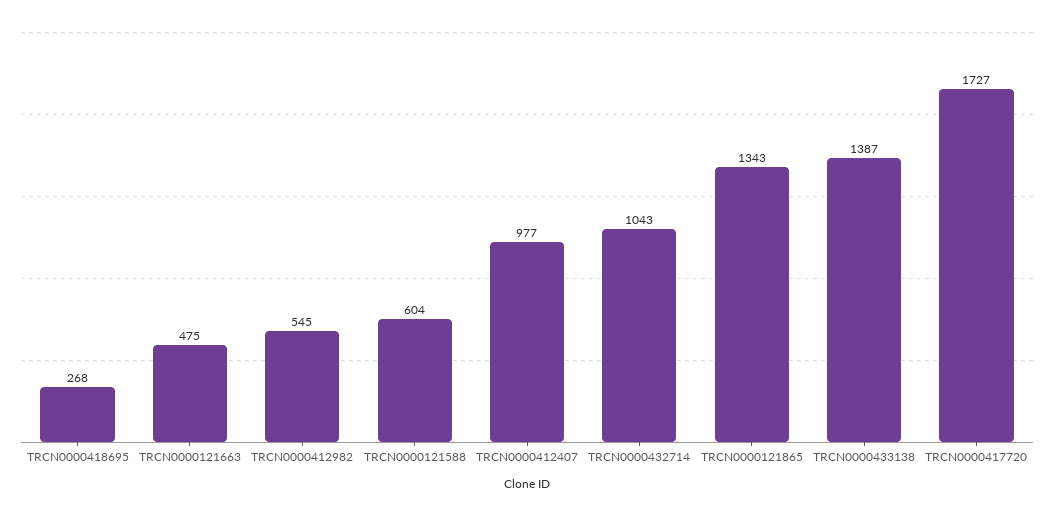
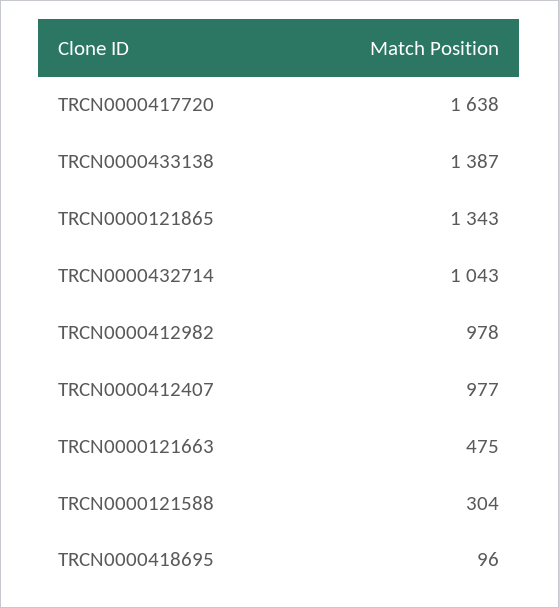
  {
-   "TRCN0000418695": 268,
+   "TRCN0000418695": 96,
    "TRCN0000121663": 475,
-   "TRCN0000412982": 545,
+   "TRCN0000412982": 978,
-   "TRCN0000121588": 604,
+   "TRCN0000121588": 304,
    "TRCN0000412407": 977,
    "TRCN0000432714": 1043,
    "TRCN0000121865": 1343,
    "TRCN0000433138": 1387,
-   "TRCN0000417720": 1727
+   "TRCN0000417720": 1638
  }

